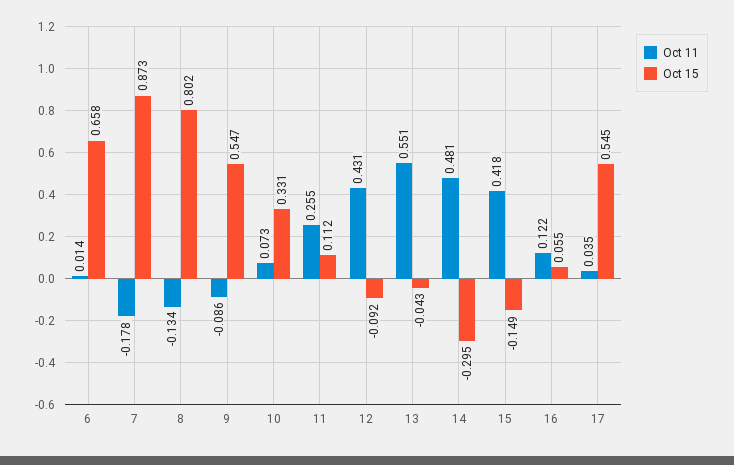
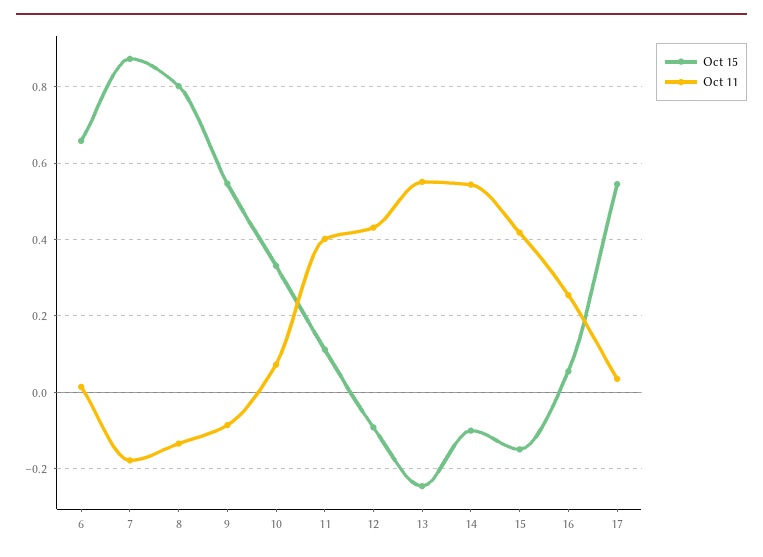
  {
    "Oct 11": {
      "6": 0.014,
      "7": -0.178,
      "8": -0.134,
      "9": -0.086,
      "10": 0.073,
-     "11": 0.255,
+     "11": 0.4,
      "12": 0.431,
      "13": 0.551,
-     "14": 0.481,
+     "14": 0.54,
      "15": 0.418,
-     "16": 0.122,
+     "16": 0.26,
      "17": 0.035
    },
    "Oct 15": {
      "6": 0.658,
      "7": 0.873,
      "8": 0.802,
      "9": 0.547,
      "10": 0.331,
      "11": 0.112,
      "12": -0.092,
-     "13": -0.043,
+     "13": -0.24,
-     "14": -0.295,
+     "14": -0.1,
      "15": -0.149,
      "16": 0.055,
      "17": 0.545
    }
  }

